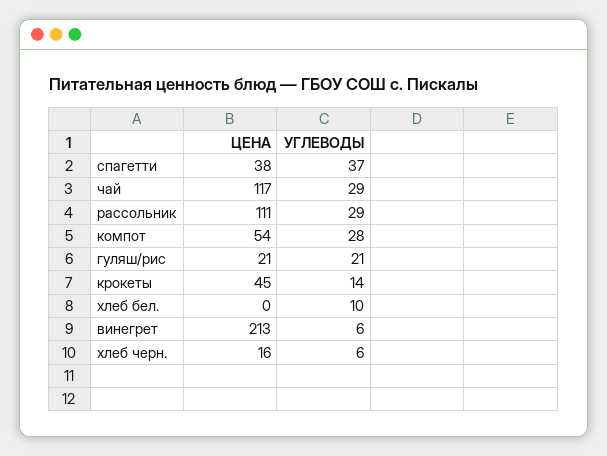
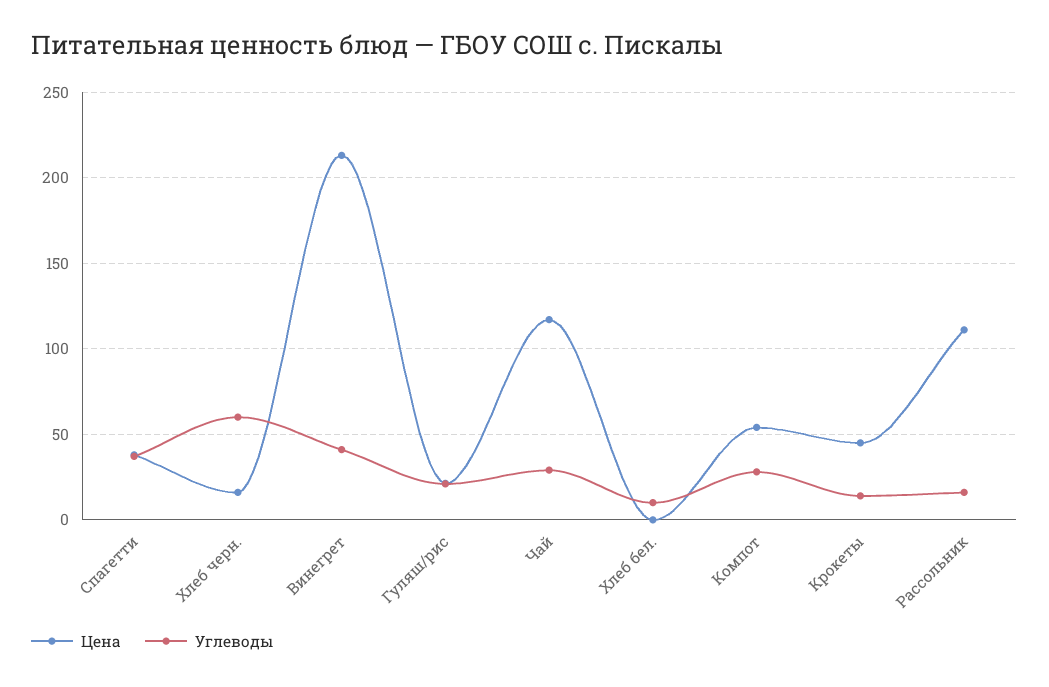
  {
    "ЦЕНА": {
      "спагетти": 38,
      "чай": 117,
      "рассольник": 111,
      "компот": 54,
      "гуляш/рис": 21,
      "крокеты": 45,
      "хлеб бел.": 0,
      "винегрет": 213,
      "хлеб черн.": 16
    },
    "УГЛЕВОДЫ": {
      "спагетти": 37,
      "чай": 29,
-     "рассольник": 29,
+     "рассольник": 15,
      "компот": 28,
      "гуляш/рис": 21,
      "крокеты": 14,
      "хлеб бел.": 10,
-     "винегрет": 6,
+     "винегрет": 40,
-     "хлеб черн.": 6
+     "хлеб черн.": 60
    }
  }

